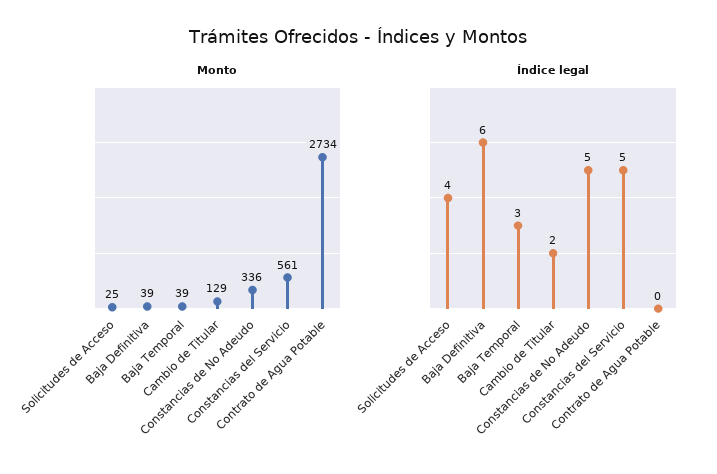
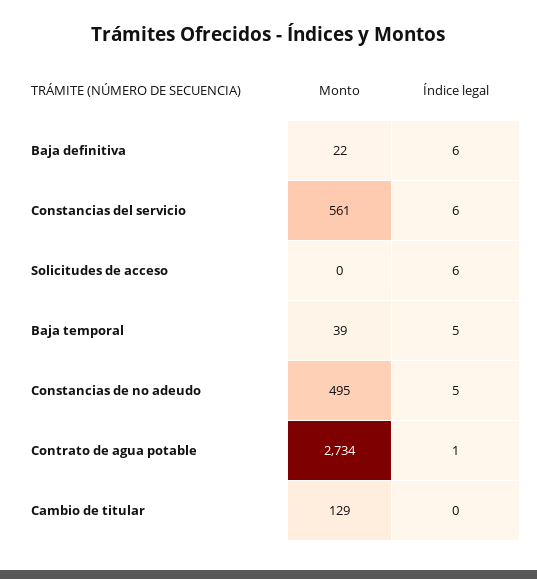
  {
    "Monto": {
-     "Solicitudes de Acceso": 25,
+     "Solicitudes de Acceso": 0,
-     "Baja Definitiva": 39,
+     "Baja Definitiva": 22,
      "Baja Temporal": 39,
      "Cambio de Titular": 129,
-     "Constancias de No Adeudo": 336,
+     "Constancias de No Adeudo": 495,
      "Constancias del Servicio": 561,
      "Contrato de Agua Potable": 2734
    },
    "Índice legal": {
-     "Solicitudes de Acceso": 4,
+     "Solicitudes de Acceso": 6,
      "Baja Definitiva": 6,
-     "Baja Temporal": 3,
+     "Baja Temporal": 5,
-     "Cambio de Titular": 2,
+     "Cambio de Titular": 0,
      "Constancias de No Adeudo": 5,
-     "Constancias del Servicio": 5,
+     "Constancias del Servicio": 6,
-     "Contrato de Agua Potable": 0
+     "Contrato de Agua Potable": 1
    }
  }

